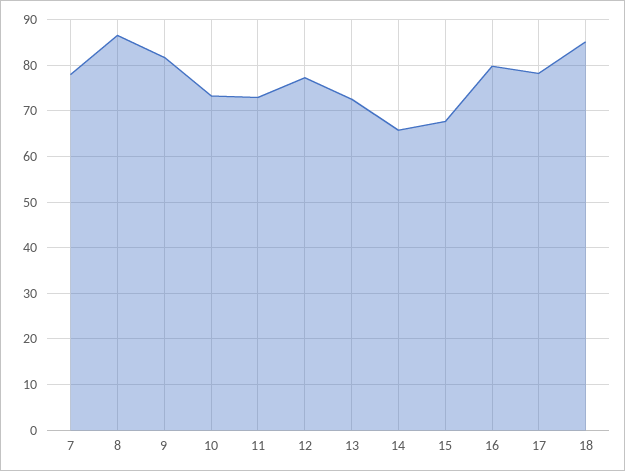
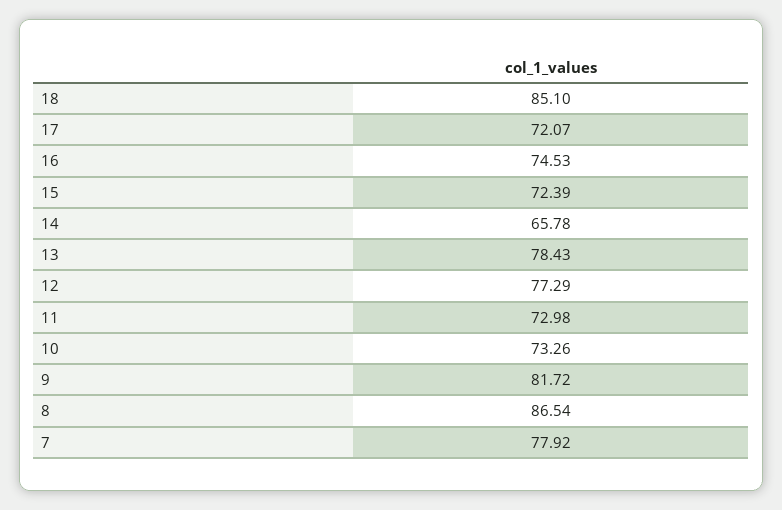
  {
    "7": 77.92,
    "8": 86.54,
    "9": 81.72,
    "10": 73.26,
    "11": 72.98,
    "12": 77.29,
-   "13": 72,
+   "13": 78.43,
    "14": 65.78,
-   "15": 68,
+   "15": 72.39,
-   "16": 80,
+   "16": 74.53,
-   "17": 78,
+   "17": 72.07,
    "18": 85.1
  }

